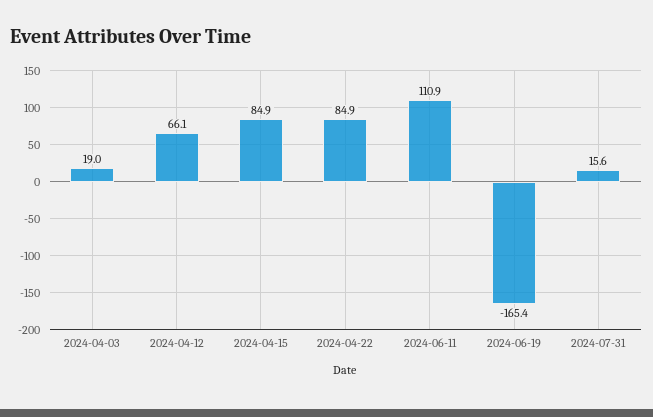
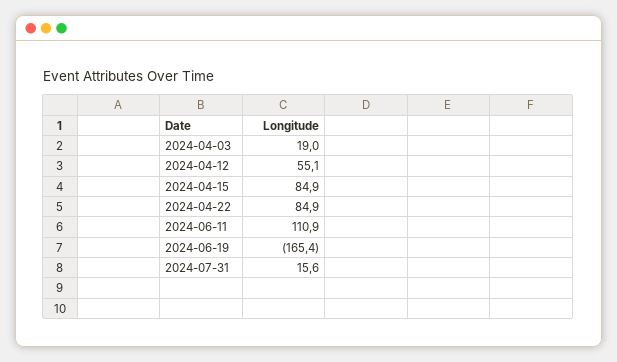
  {
    "2024-04-03": 19,
-   "2024-04-12": 66.1,
+   "2024-04-12": 55.1,
    "2024-04-15": 84.9,
    "2024-04-22": 84.9,
    "2024-06-11": 110.9,
    "2024-06-19": -165.4,
    "2024-07-31": 15.6
  }

